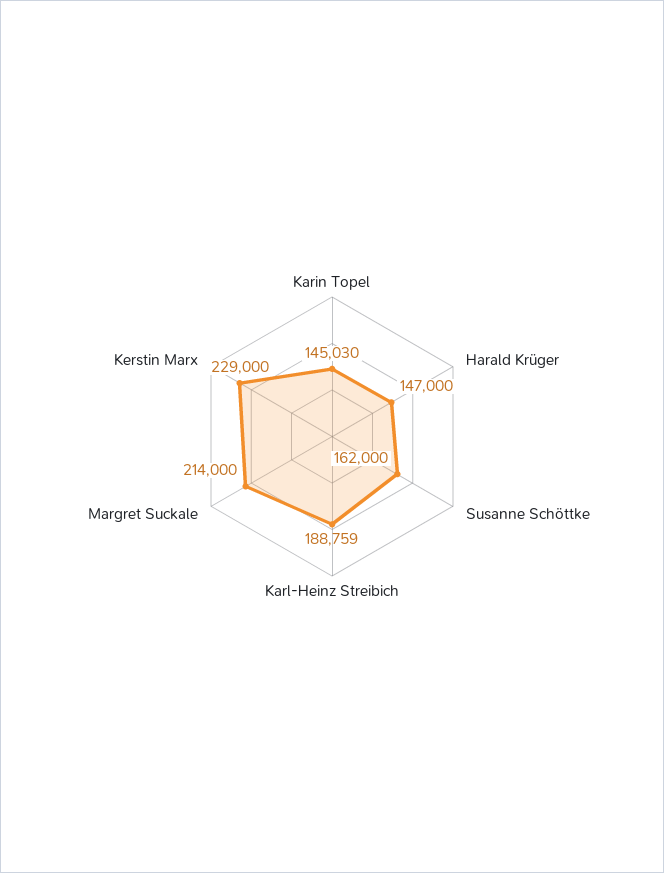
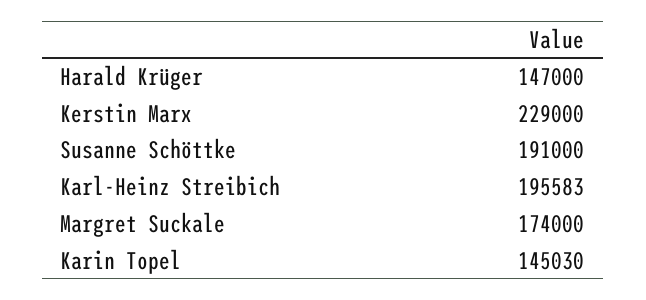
  {
    "Karin Topel": 145030,
    "Harald Krüger": 147000,
-   "Susanne Schöttke": 162000,
+   "Susanne Schöttke": 191000,
-   "Karl-Heinz Streibich": 188759,
+   "Karl-Heinz Streibich": 195583,
-   "Margret Suckale": 214000,
+   "Margret Suckale": 174000,
    "Kerstin Marx": 229000
  }

